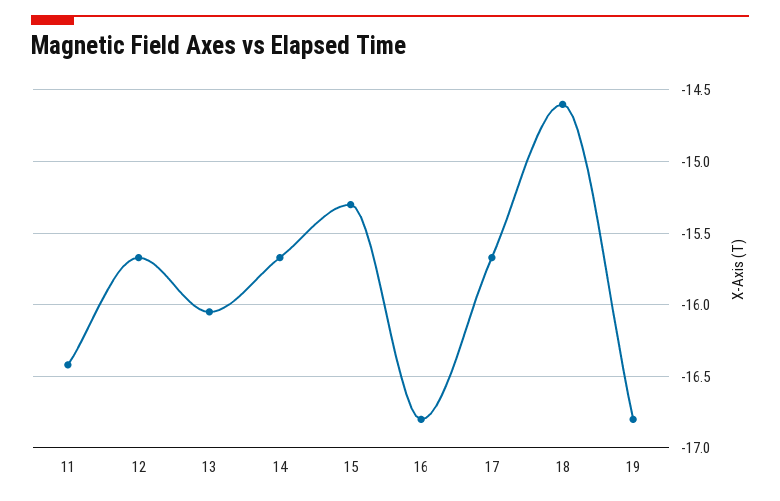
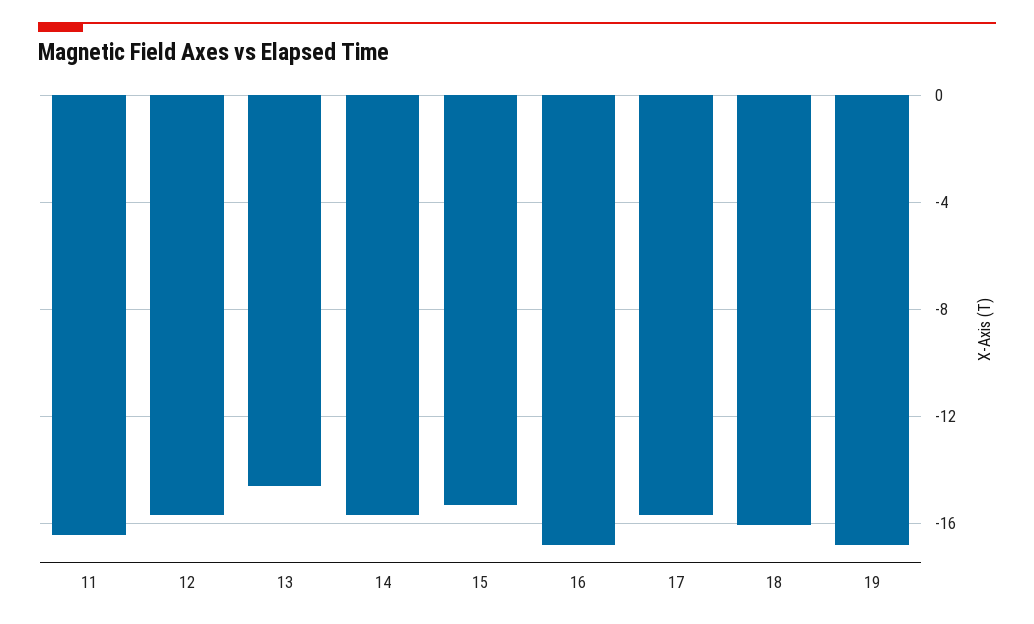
  {
    "11": -16.4,
    "12": -15.65,
-   "13": -16.05,
+   "13": -14.5,
    "14": -15.65,
    "15": -15.3,
    "16": -16.8,
    "17": -15.65,
-   "18": -14.6,
+   "18": -16,
    "19": -16.8
  }

